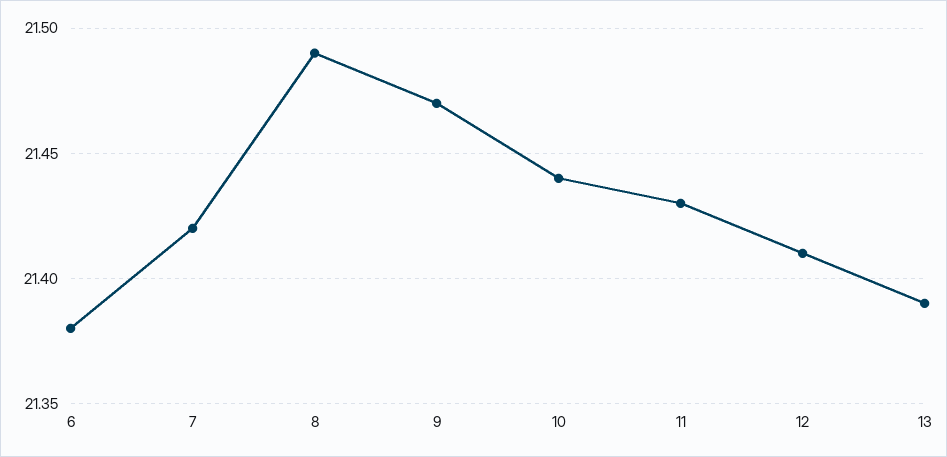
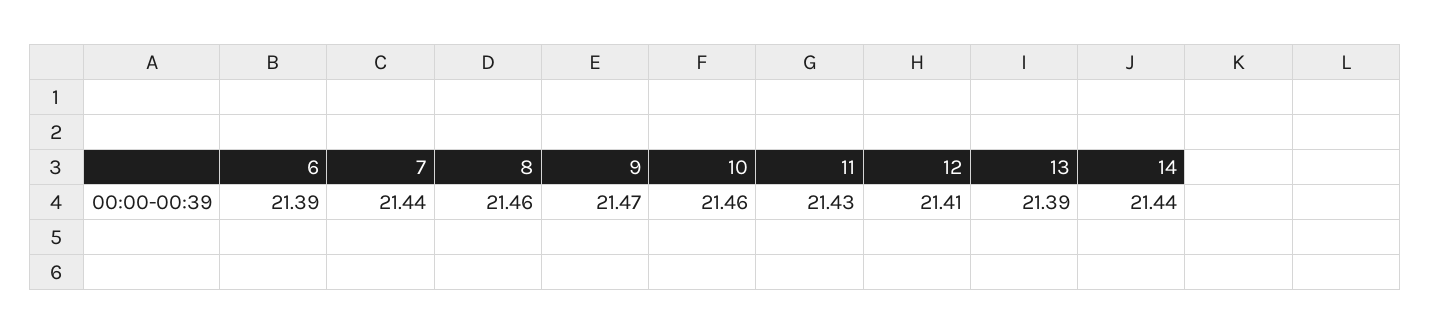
  {
-   "6": 21.38,
+   "6": 21.39,
-   "7": 21.42,
+   "7": 21.44,
-   "8": 21.49,
+   "8": 21.46,
    "9": 21.47,
-   "10": 21.44,
+   "10": 21.46,
    "11": 21.43,
    "12": 21.41,
-   "13": 21.39
+   "13": 21.39,
+   "14": 21.44
  }

